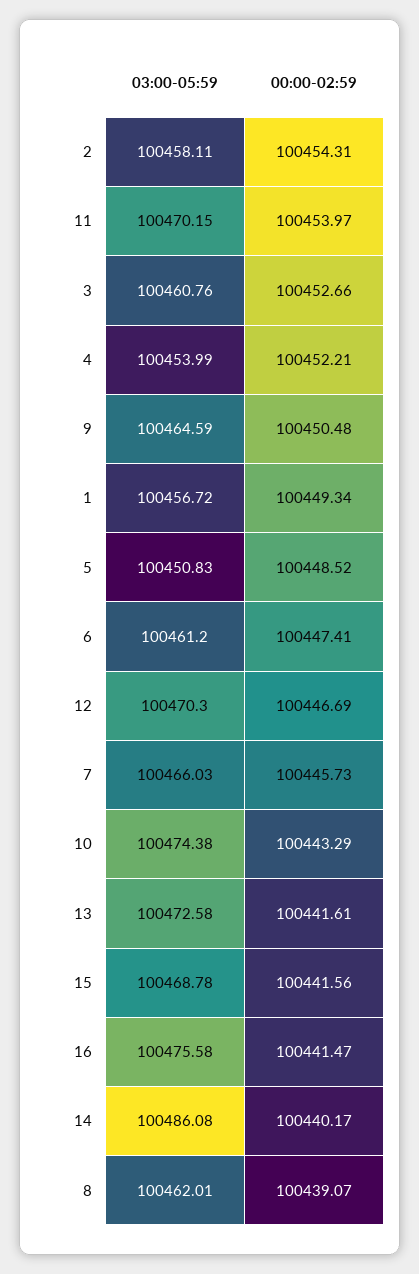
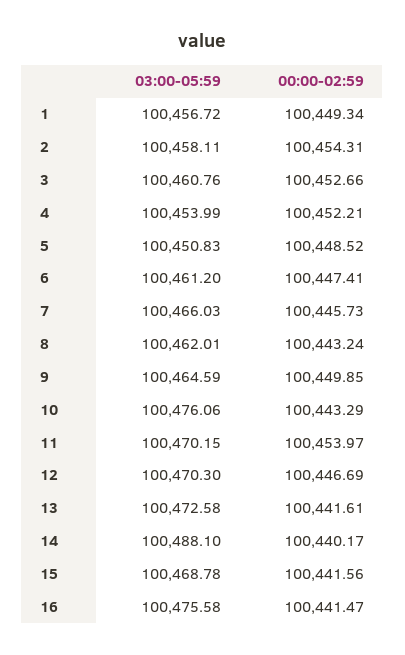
  {
    "03:00-05:59": {
      "2": 100458.11,
      "11": 100470.15,
      "3": 100460.76,
      "4": 100453.99,
      "9": 100464.59,
      "1": 100456.72,
      "5": 100450.83,
      "6": 100461.2,
      "12": 100470.3,
      "7": 100466.03,
-     "10": 100474.38,
+     "10": 100476.06,
      "13": 100472.58,
      "15": 100468.78,
      "16": 100475.58,
-     "14": 100486.08,
+     "14": 100488.1,
      "8": 100462.01
    },
    "00:00-02:59": {
      "2": 100454.31,
      "11": 100453.97,
      "3": 100452.66,
      "4": 100452.21,
-     "9": 100450.48,
+     "9": 100449.85,
      "1": 100449.34,
      "5": 100448.52,
      "6": 100447.41,
      "12": 100446.69,
      "7": 100445.73,
      "10": 100443.29,
      "13": 100441.61,
      "15": 100441.56,
      "16": 100441.47,
      "14": 100440.17,
-     "8": 100439.07
+     "8": 100443.24
    }
  }

